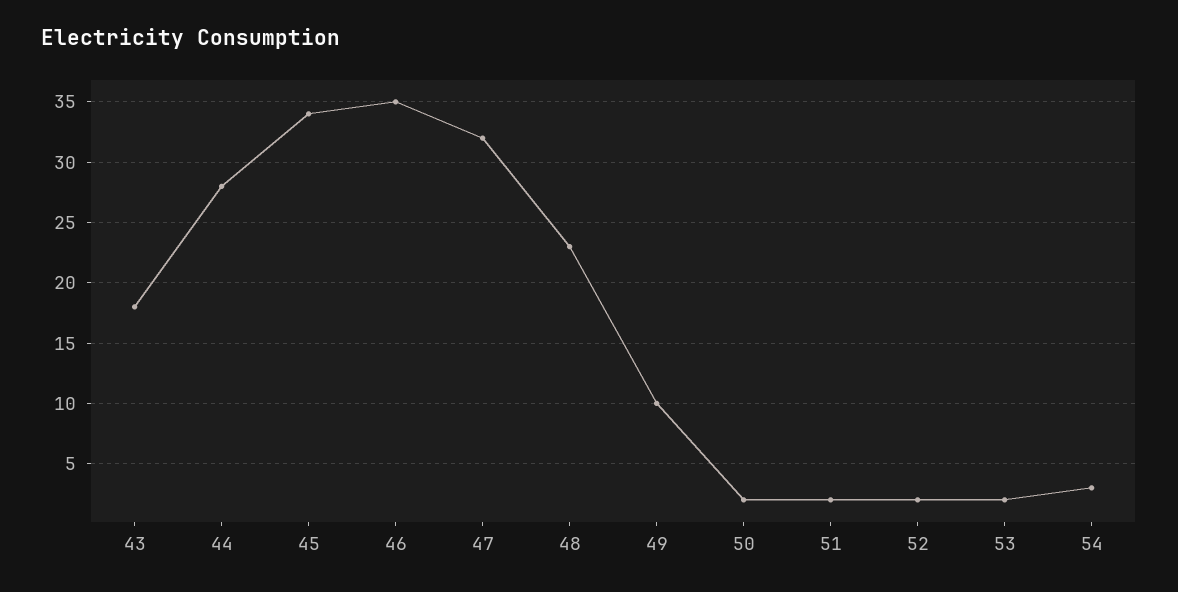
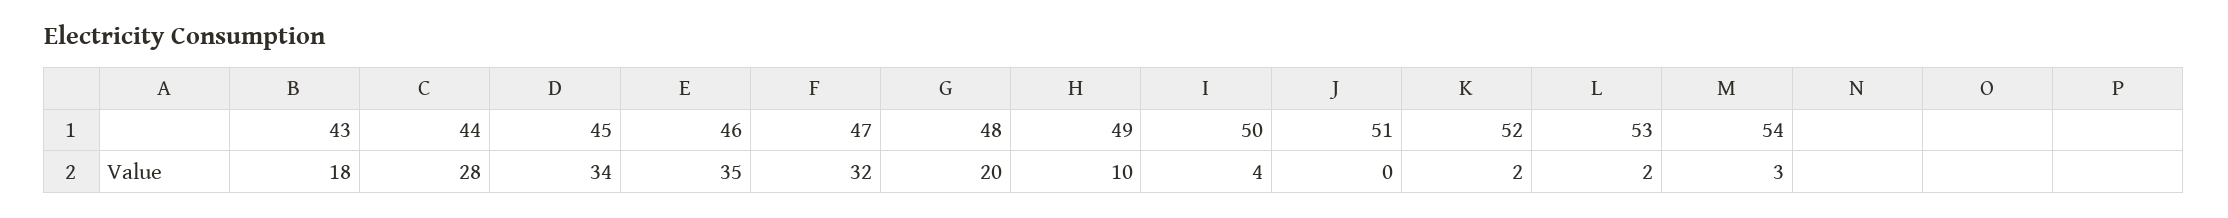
  {
    "43": 18,
    "44": 28,
    "45": 34,
    "46": 35,
    "47": 32,
-   "48": 23,
+   "48": 20,
    "49": 10,
-   "50": 2,
+   "50": 4,
-   "51": 2,
+   "51": 0,
    "52": 2,
    "53": 2,
    "54": 3
  }

